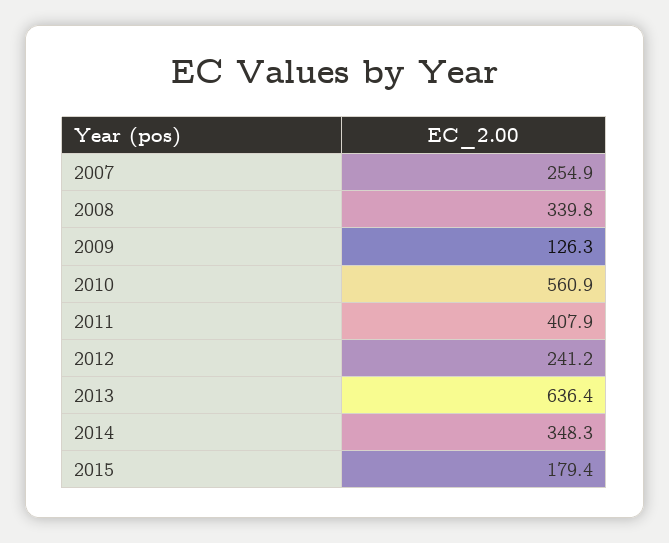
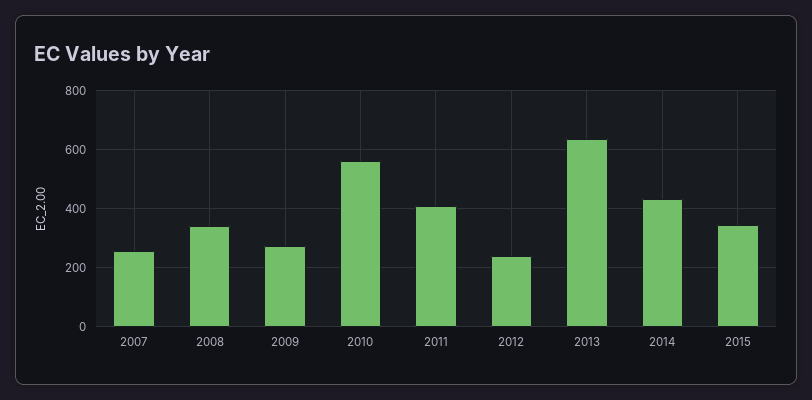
  {
    "2007": 254.9,
    "2008": 339.8,
-   "2009": 126.3,
+   "2009": 275,
    "2010": 560.9,
    "2011": 407.9,
    "2012": 241.2,
    "2013": 636.4,
-   "2014": 348.3,
+   "2014": 425,
-   "2015": 179.4
+   "2015": 350
  }

